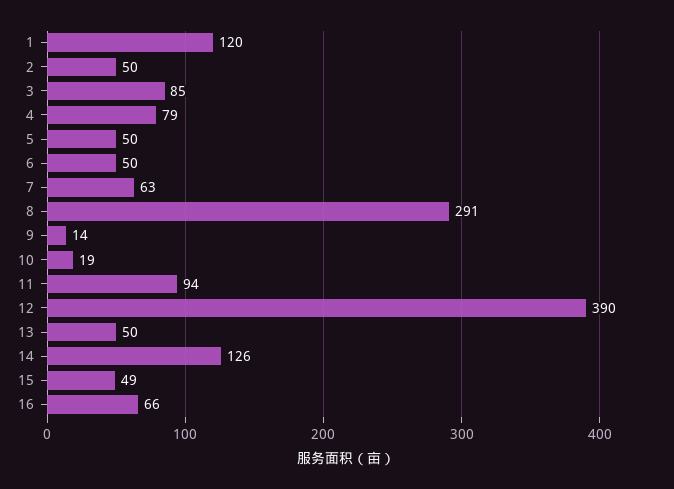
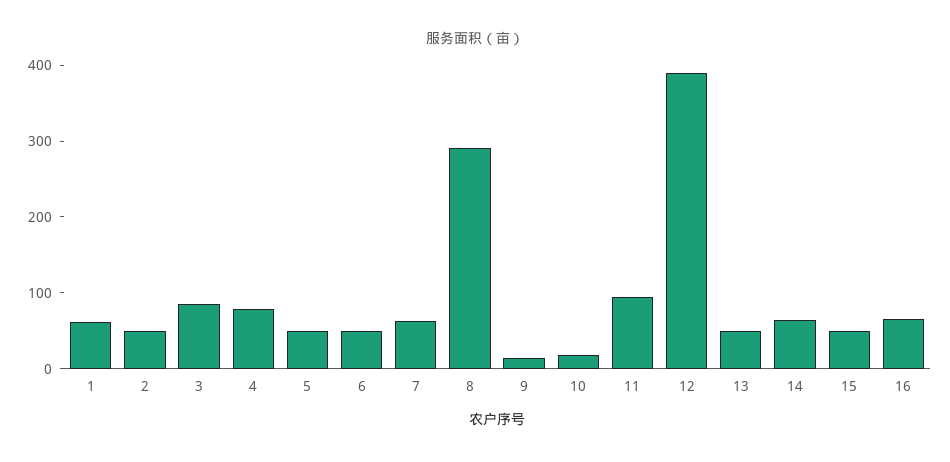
  {
-   "1": 120,
+   "1": 60,
    "2": 50,
    "3": 85,
    "4": 79,
    "5": 50,
    "6": 50,
    "7": 63,
    "8": 291,
    "9": 14,
    "10": 19,
    "11": 94,
    "12": 390,
    "13": 50,
-   "14": 126,
+   "14": 60,
    "15": 49,
    "16": 66
  }

